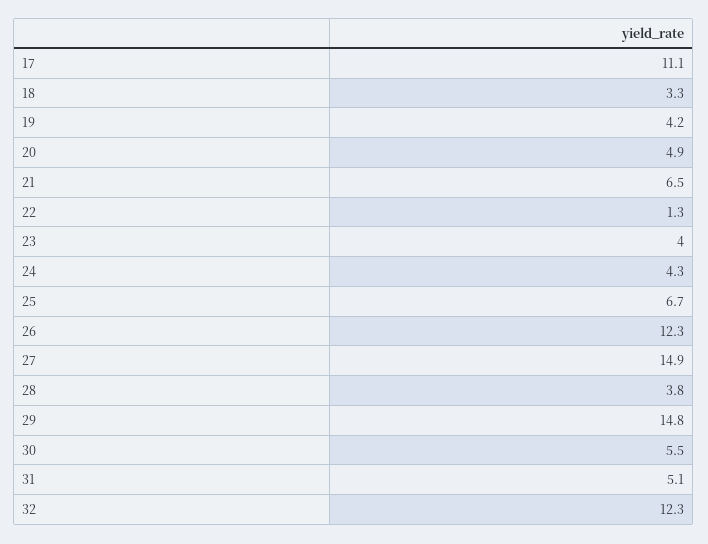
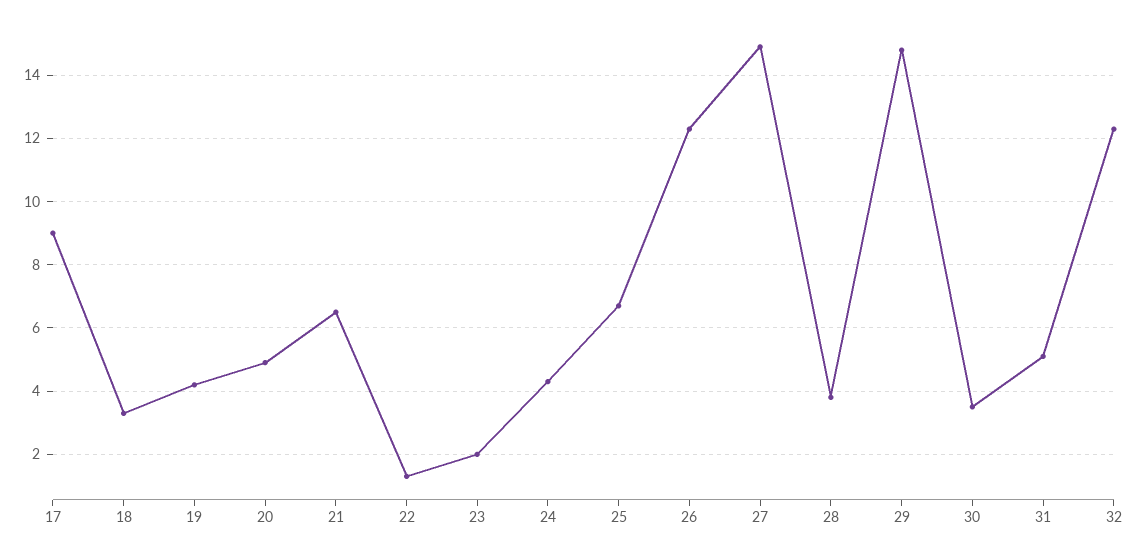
  {
-   "17": 11.1,
+   "17": 9,
    "18": 3.3,
    "19": 4.2,
    "20": 4.9,
    "21": 6.5,
    "22": 1.3,
-   "23": 4,
+   "23": 2,
    "24": 4.3,
    "25": 6.7,
    "26": 12.3,
    "27": 14.9,
    "28": 3.8,
    "29": 14.8,
-   "30": 5.5,
+   "30": 3.5,
    "31": 5.1,
    "32": 12.3
  }

